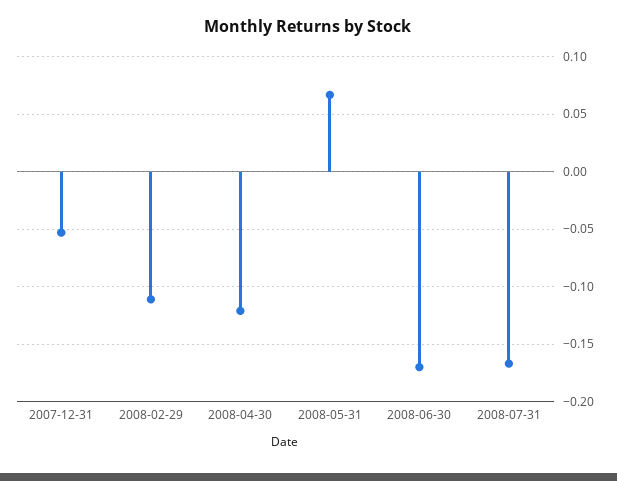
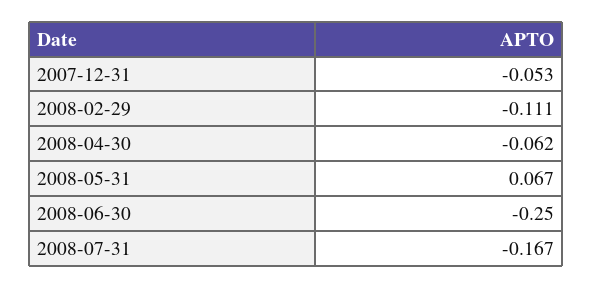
  {
    "2007-12-31": -0.053,
    "2008-02-29": -0.111,
-   "2008-04-30": -0.12,
+   "2008-04-30": -0.062,
    "2008-05-31": 0.067,
-   "2008-06-30": -0.17,
+   "2008-06-30": -0.25,
    "2008-07-31": -0.167
  }

